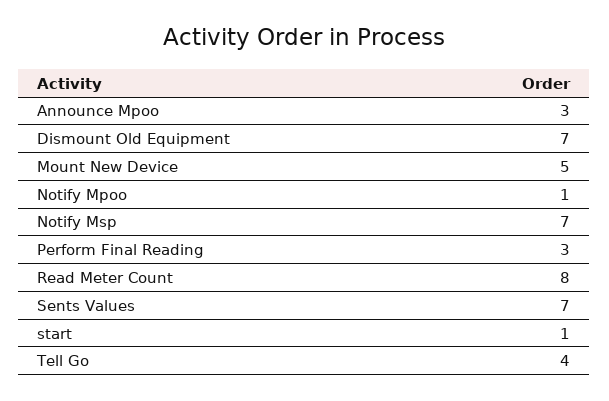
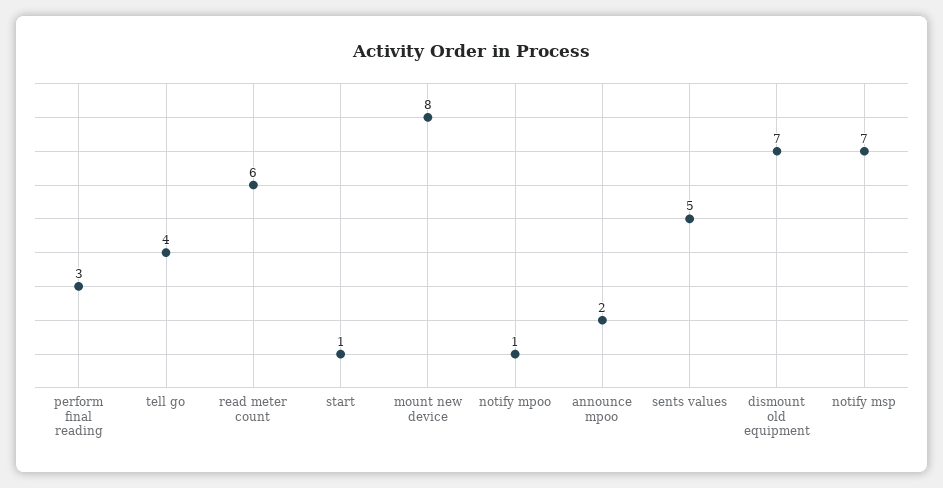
  {
-   "Announce Mpoo": 3,
+   "Announce Mpoo": 2,
    "Dismount Old Equipment": 7,
-   "Mount New Device": 5,
+   "Mount New Device": 8,
    "Notify Mpoo": 1,
    "Notify Msp": 7,
    "Perform Final Reading": 3,
-   "Read Meter Count": 8,
+   "Read Meter Count": 6,
-   "Sents Values": 7,
+   "Sents Values": 5,
    "start": 1,
    "Tell Go": 4
  }

